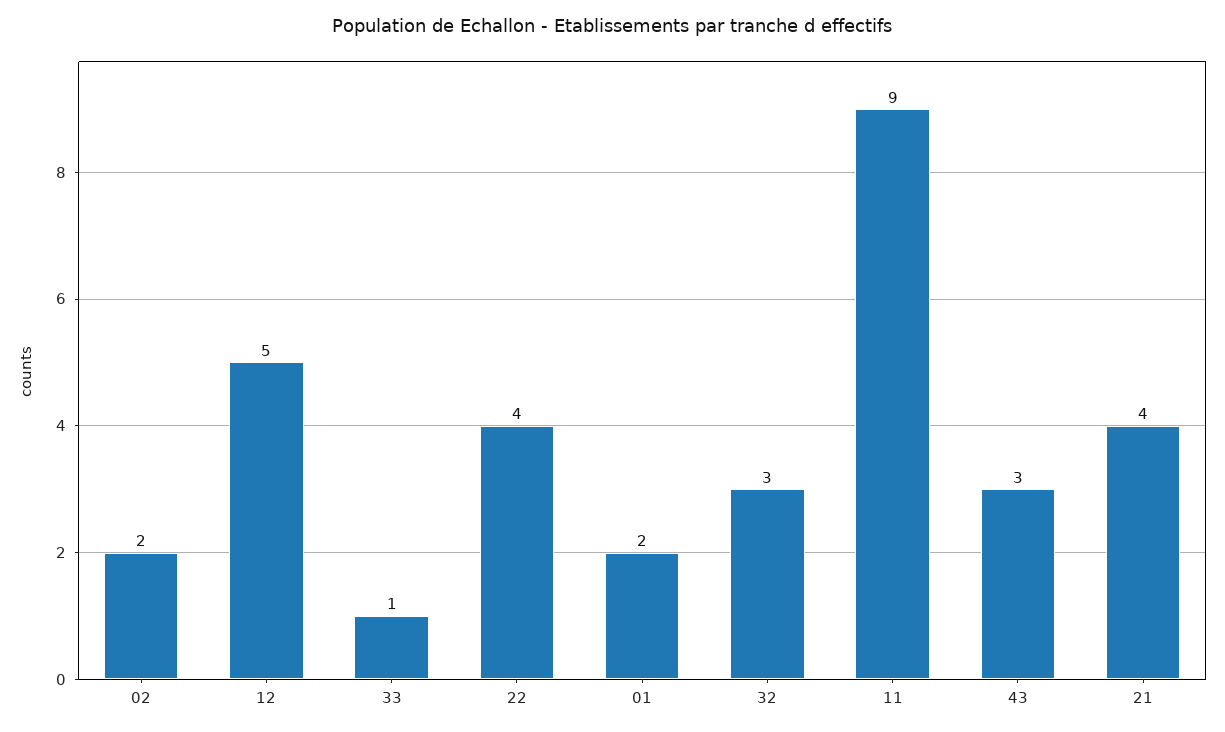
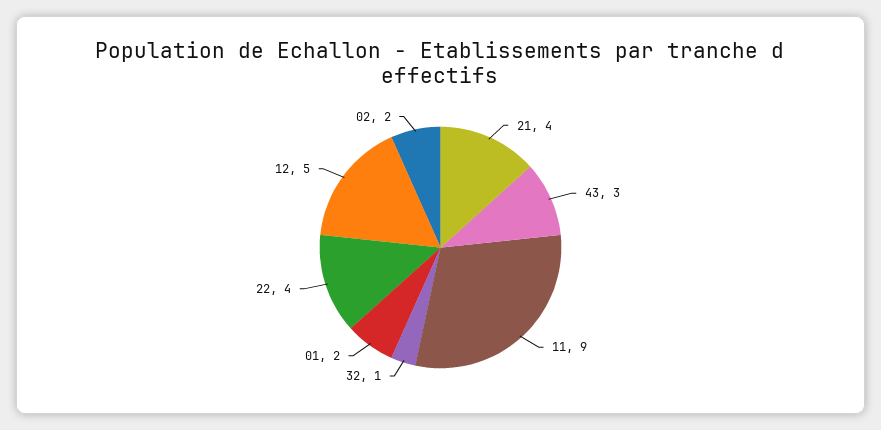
  {
    "02": 2,
    "12": 5,
-   "33": 1,
    "22": 4,
    "01": 2,
-   "32": 3,
+   "32": 1,
    "11": 9,
    "43": 3,
    "21": 4
  }

